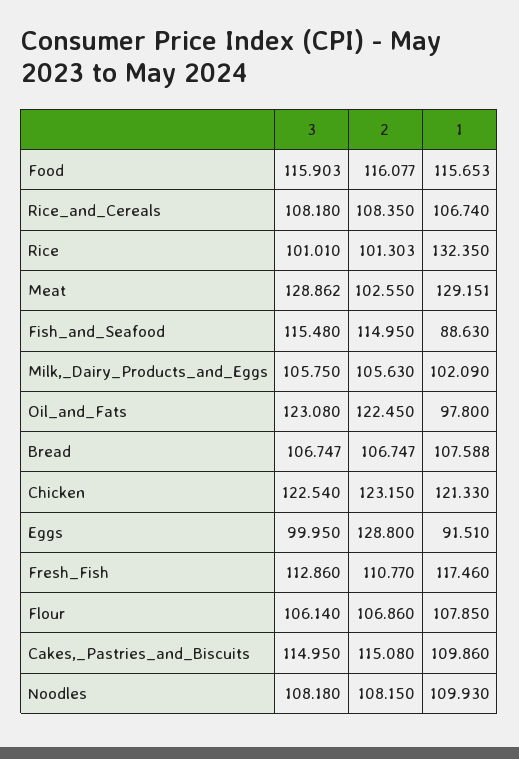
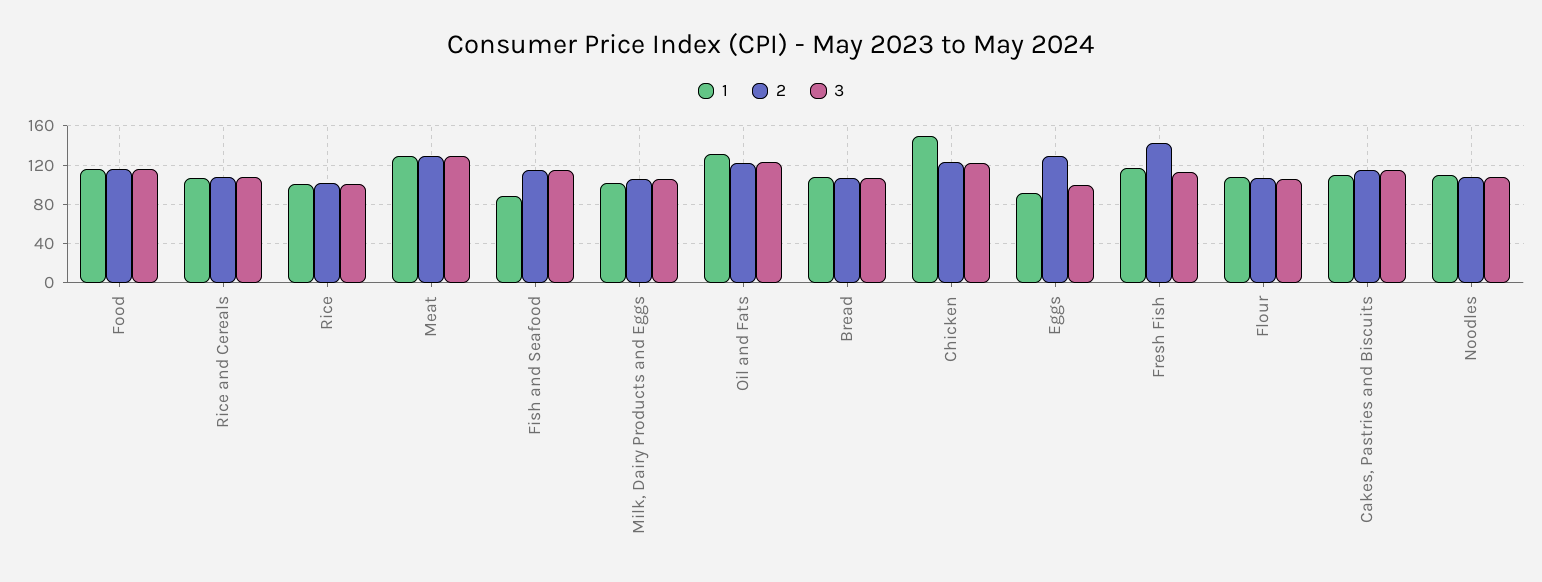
  {
    "3": {
      "Food": 115.903,
      "Rice_and_Cereals": 108.18,
      "Rice": 101.01,
      "Meat": 128.862,
      "Fish_and_Seafood": 115.48,
      "Milk,_Dairy_Products_and_Eggs": 105.75,
      "Oil_and_Fats": 123.08,
      "Bread": 106.747,
      "Chicken": 122.54,
      "Eggs": 99.95,
      "Fresh_Fish": 112.86,
      "Flour": 106.14,
      "Cakes,_Pastries_and_Biscuits": 114.95,
      "Noodles": 108.18
    },
    "2": {
      "Food": 116.077,
      "Rice_and_Cereals": 108.35,
      "Rice": 101.303,
-     "Meat": 102.55,
+     "Meat": 130,
      "Fish_and_Seafood": 114.95,
      "Milk,_Dairy_Products_and_Eggs": 105.63,
      "Oil_and_Fats": 122.45,
      "Bread": 106.747,
      "Chicken": 123.15,
      "Eggs": 128.8,
-     "Fresh_Fish": 110.77,
+     "Fresh_Fish": 140,
      "Flour": 106.86,
      "Cakes,_Pastries_and_Biscuits": 115.08,
      "Noodles": 108.15
    },
    "1": {
      "Food": 115.653,
      "Rice_and_Cereals": 106.74,
-     "Rice": 132.35,
+     "Rice": 100,
      "Meat": 129.151,
      "Fish_and_Seafood": 88.63,
      "Milk,_Dairy_Products_and_Eggs": 102.09,
-     "Oil_and_Fats": 97.8,
+     "Oil_and_Fats": 130,
      "Bread": 107.588,
-     "Chicken": 121.33,
+     "Chicken": 150,
      "Eggs": 91.51,
      "Fresh_Fish": 117.46,
      "Flour": 107.85,
      "Cakes,_Pastries_and_Biscuits": 109.86,
      "Noodles": 109.93
    }
  }

